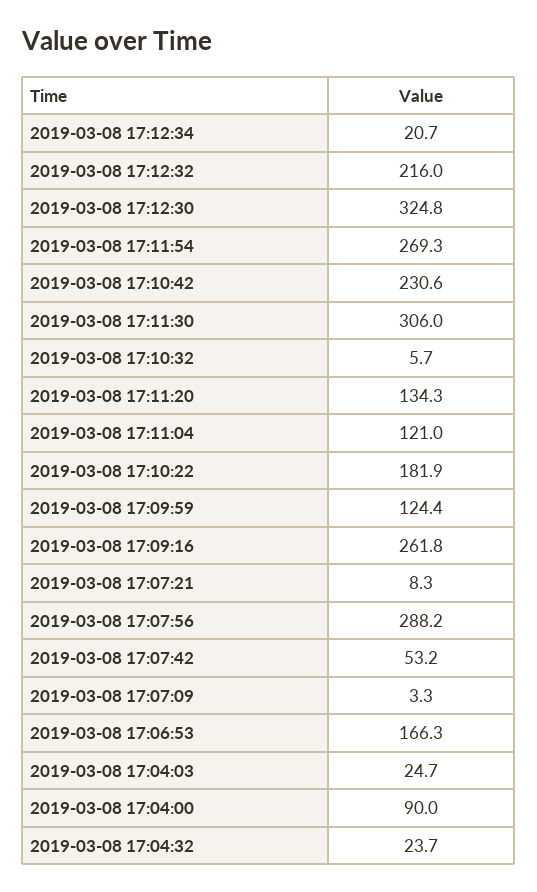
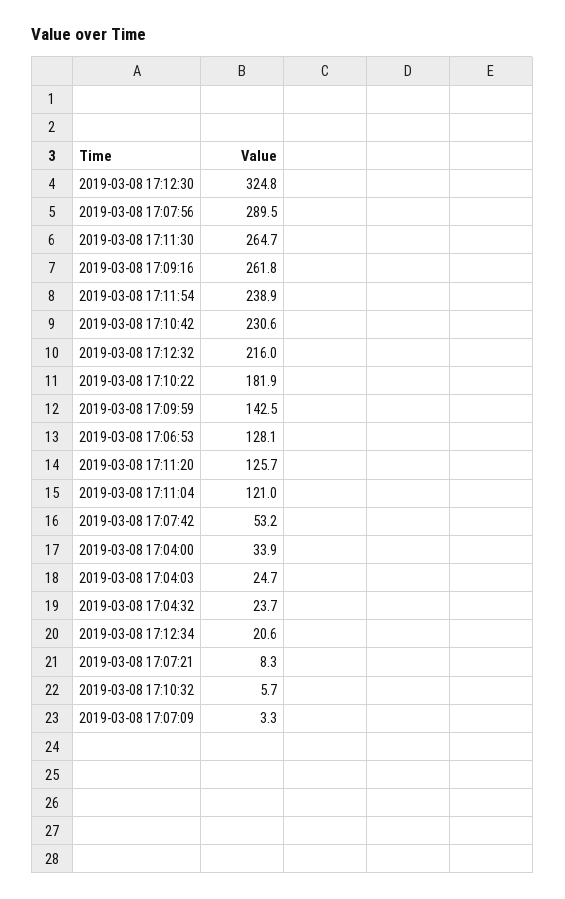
  {
-   "2019-03-08 17:12:34": 20.7,
+   "2019-03-08 17:12:34": 20.6,
    "2019-03-08 17:12:32": 216,
    "2019-03-08 17:12:30": 324.8,
-   "2019-03-08 17:11:54": 269.3,
+   "2019-03-08 17:11:54": 238.9,
    "2019-03-08 17:10:42": 230.6,
-   "2019-03-08 17:11:30": 306,
+   "2019-03-08 17:11:30": 264.7,
    "2019-03-08 17:10:32": 5.7,
-   "2019-03-08 17:11:20": 134.3,
+   "2019-03-08 17:11:20": 125.7,
    "2019-03-08 17:11:04": 121,
    "2019-03-08 17:10:22": 181.9,
-   "2019-03-08 17:09:59": 124.4,
+   "2019-03-08 17:09:59": 142.5,
    "2019-03-08 17:09:16": 261.8,
    "2019-03-08 17:07:21": 8.3,
-   "2019-03-08 17:07:56": 288.2,
+   "2019-03-08 17:07:56": 289.5,
    "2019-03-08 17:07:42": 53.2,
    "2019-03-08 17:07:09": 3.3,
-   "2019-03-08 17:06:53": 166.3,
+   "2019-03-08 17:06:53": 128.1,
    "2019-03-08 17:04:03": 24.7,
-   "2019-03-08 17:04:00": 90,
+   "2019-03-08 17:04:00": 33.9,
    "2019-03-08 17:04:32": 23.7
  }

